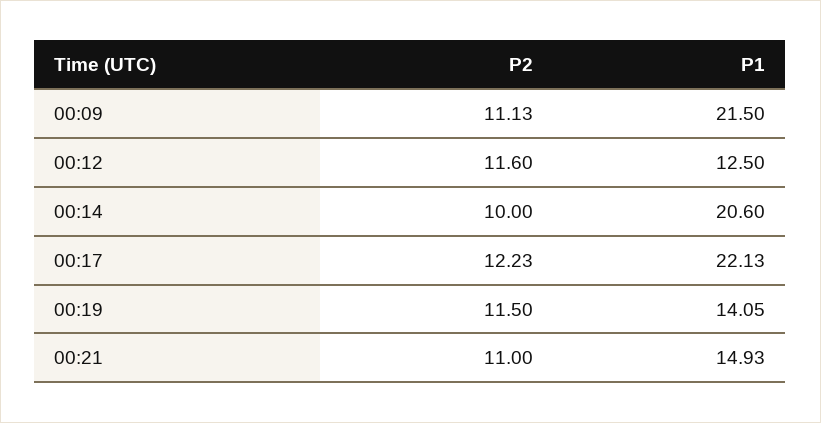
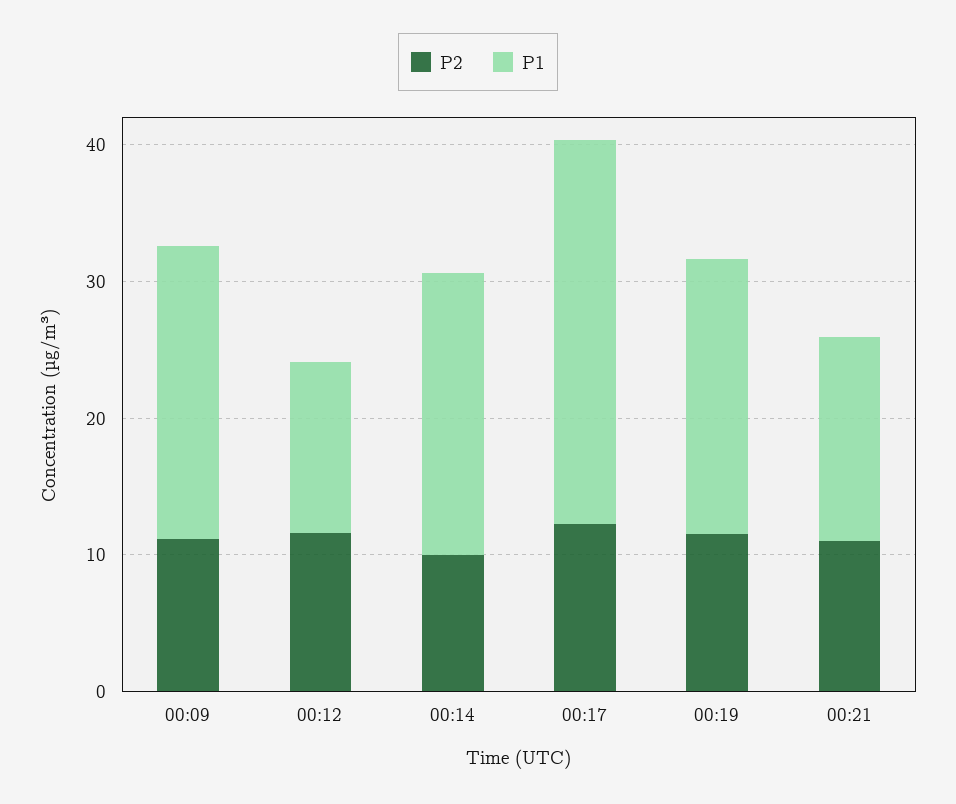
  {
    "P2": {
      "00:09": 11.13,
      "00:12": 11.6,
      "00:14": 10,
      "00:17": 12.23,
      "00:19": 11.5,
      "00:21": 11
    },
    "P1": {
      "00:09": 21.5,
      "00:12": 12.5,
      "00:14": 20.6,
-     "00:17": 22.13,
+     "00:17": 28,
-     "00:19": 14.05,
+     "00:19": 20,
      "00:21": 14.93
    }
  }

